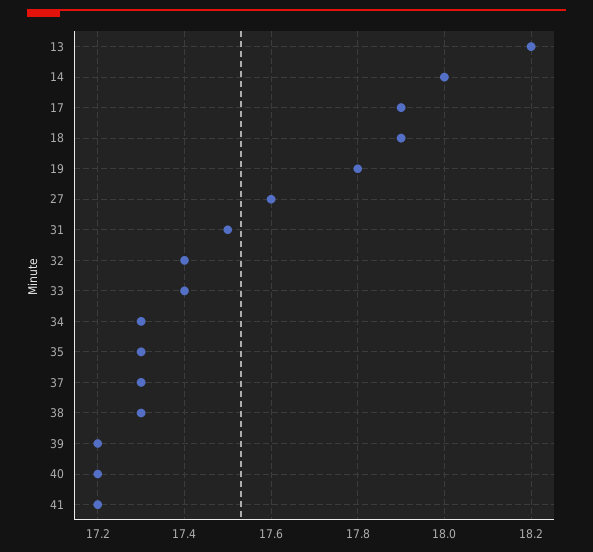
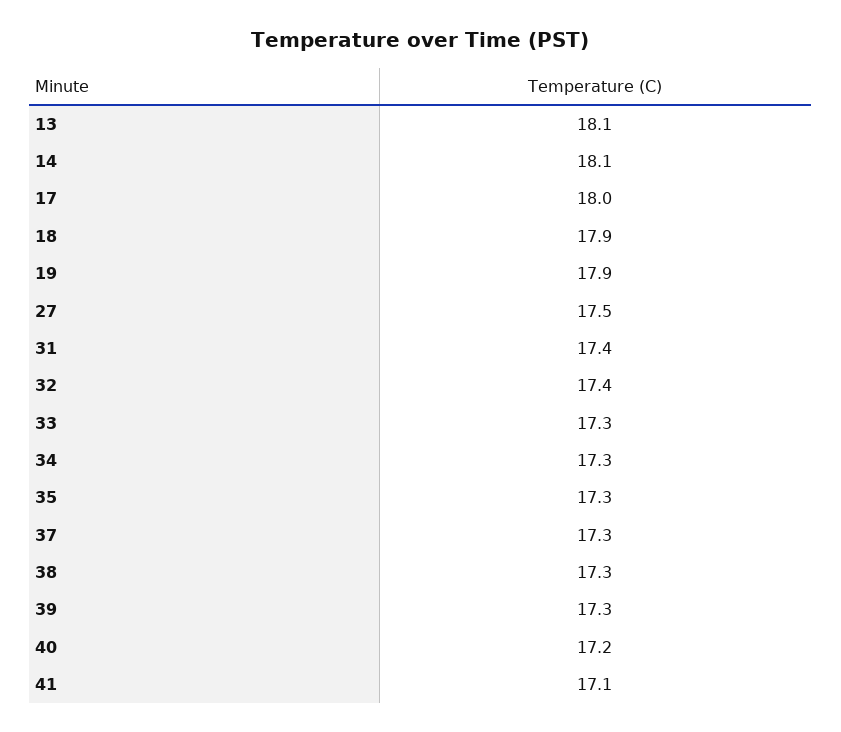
  {
-   "13": 18.2,
+   "13": 18.1,
-   "14": 18,
+   "14": 18.1,
-   "17": 17.9,
+   "17": 18,
    "18": 17.9,
-   "19": 17.8,
+   "19": 17.9,
-   "27": 17.6,
+   "27": 17.5,
-   "31": 17.5,
+   "31": 17.4,
    "32": 17.4,
-   "33": 17.4,
+   "33": 17.3,
    "34": 17.3,
    "35": 17.3,
    "37": 17.3,
    "38": 17.3,
-   "39": 17.2,
+   "39": 17.3,
    "40": 17.2,
-   "41": 17.2
+   "41": 17.1
  }

